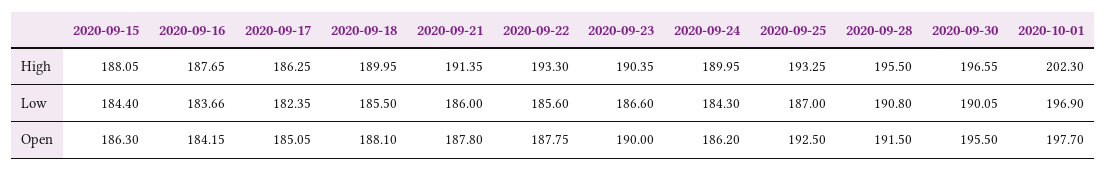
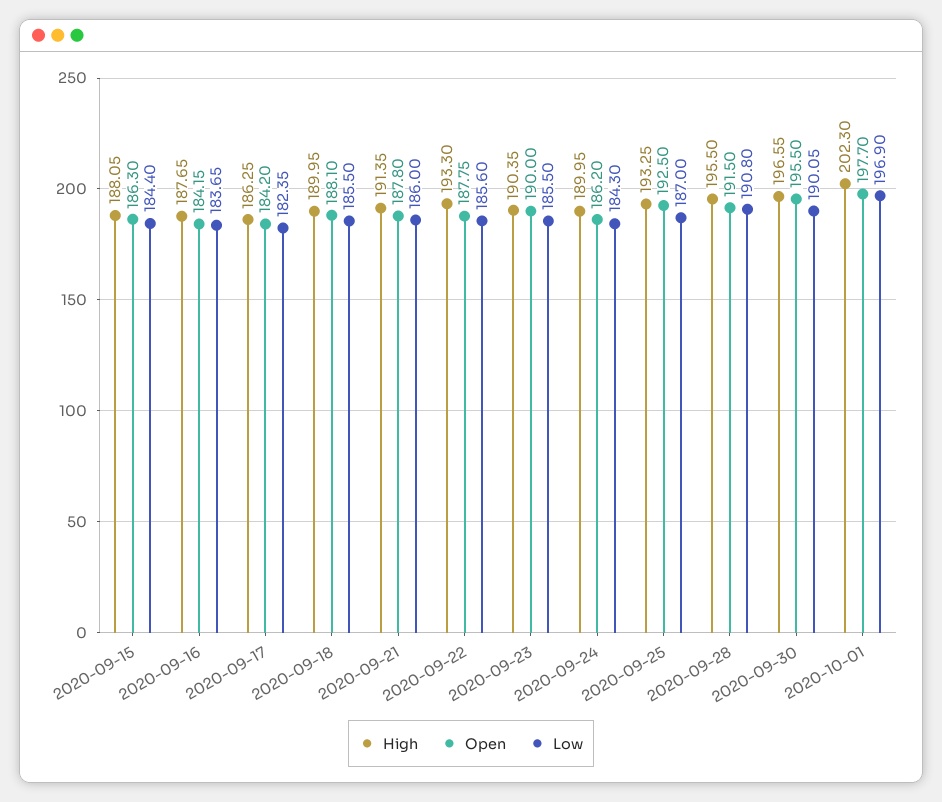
  {
    "High": {
      "2020-09-15": 188.05,
      "2020-09-16": 187.65,
      "2020-09-17": 186.25,
      "2020-09-18": 189.95,
      "2020-09-21": 191.35,
      "2020-09-22": 193.3,
      "2020-09-23": 190.35,
      "2020-09-24": 189.95,
      "2020-09-25": 193.25,
      "2020-09-28": 195.5,
      "2020-09-30": 196.55,
      "2020-10-01": 202.3
    },
    "Low": {
      "2020-09-15": 184.4,
-     "2020-09-16": 183.66,
+     "2020-09-16": 183.65,
      "2020-09-17": 182.35,
      "2020-09-18": 185.5,
      "2020-09-21": 186,
      "2020-09-22": 185.6,
-     "2020-09-23": 186.6,
+     "2020-09-23": 185.5,
      "2020-09-24": 184.3,
      "2020-09-25": 187,
      "2020-09-28": 190.8,
      "2020-09-30": 190.05,
      "2020-10-01": 196.9
    },
    "Open": {
      "2020-09-15": 186.3,
      "2020-09-16": 184.15,
-     "2020-09-17": 185.05,
+     "2020-09-17": 184.2,
      "2020-09-18": 188.1,
      "2020-09-21": 187.8,
      "2020-09-22": 187.75,
      "2020-09-23": 190,
      "2020-09-24": 186.2,
      "2020-09-25": 192.5,
      "2020-09-28": 191.5,
      "2020-09-30": 195.5,
      "2020-10-01": 197.7
    }
  }

